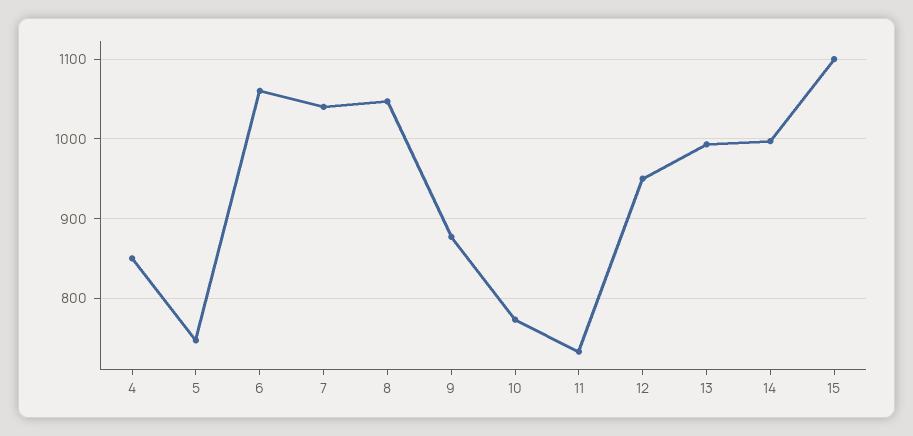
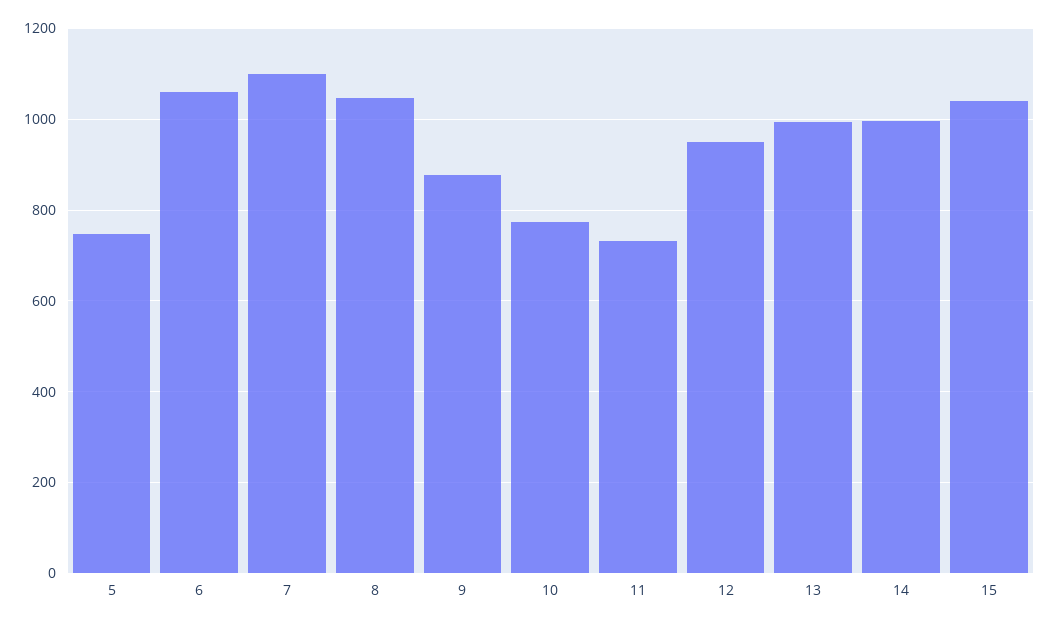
  {
-   "4": 850,
    "5": 750,
    "6": 1060,
-   "7": 1040,
+   "7": 1100,
    "8": 1050,
    "9": 880,
    "10": 770,
    "11": 730,
    "12": 950,
    "13": 990,
    "14": 1000,
-   "15": 1100
+   "15": 1040
  }

